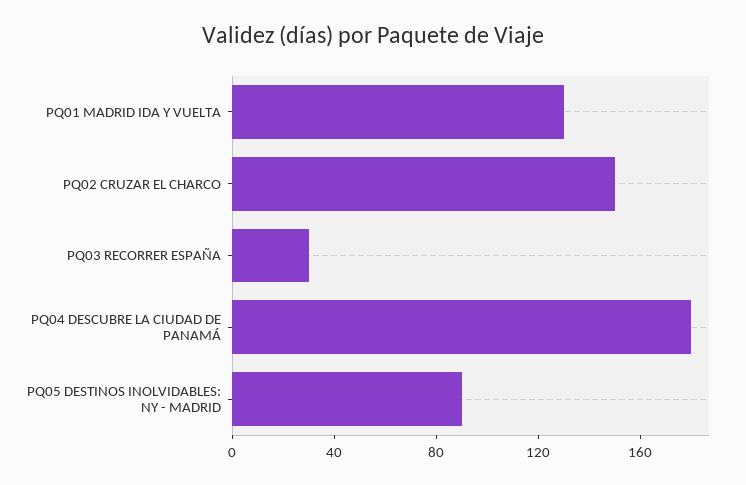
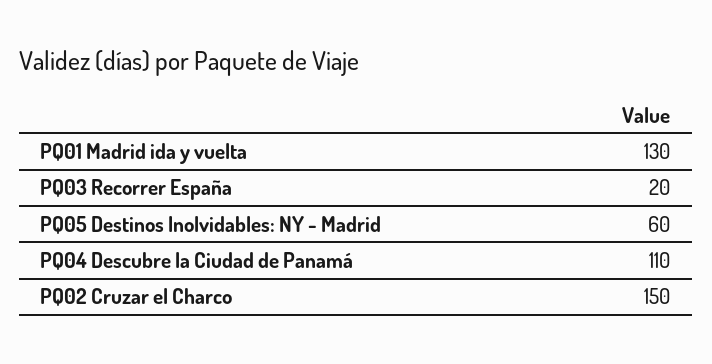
  {
    "PQ01 MADRID IDA Y VUELTA": 130,
    "PQ02 CRUZAR EL CHARCO": 150,
-   "PQ03 RECORRER ESPAÑA": 30,
+   "PQ03 RECORRER ESPAÑA": 20,
-   "PQ04 DESCUBRE LA CIUDAD DE PANAMÁ": 180,
+   "PQ04 DESCUBRE LA CIUDAD DE PANAMÁ": 110,
-   "PQ05 DESTINOS INOLVIDABLES: NY - MADRID": 90
+   "PQ05 DESTINOS INOLVIDABLES: NY - MADRID": 60
  }

